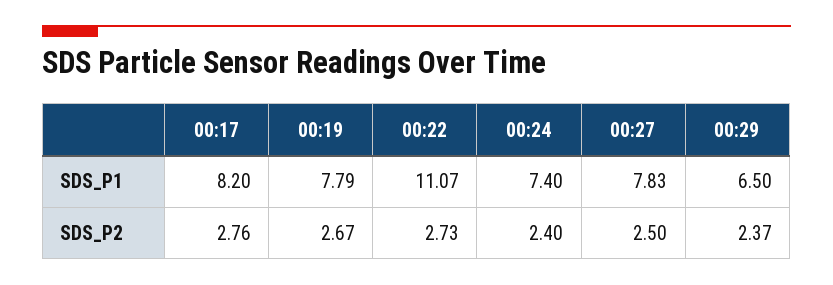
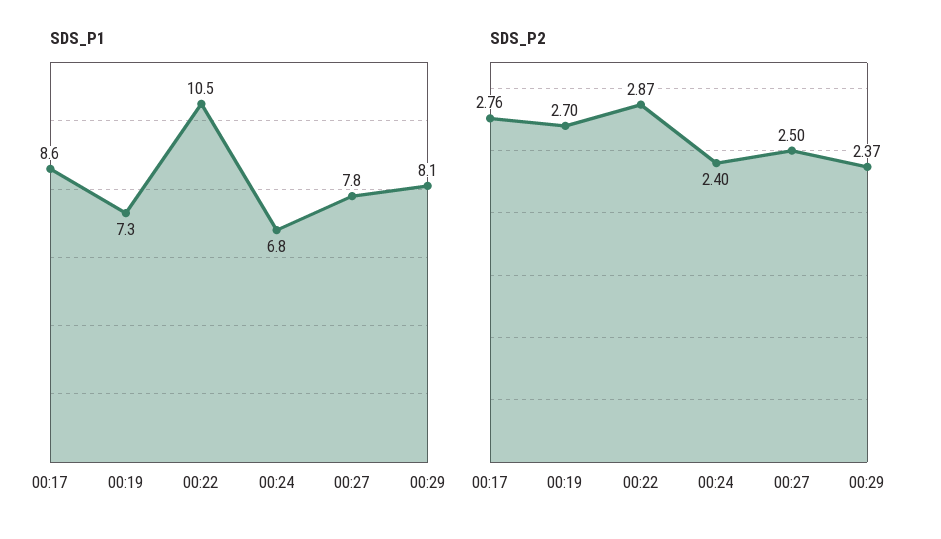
  {
    "SDS_P1": {
-     "00:17": 8.2,
+     "00:17": 8.6,
-     "00:19": 7.79,
+     "00:19": 7.3,
-     "00:22": 11.07,
+     "00:22": 10.5,
-     "00:24": 7.4,
+     "00:24": 6.8,
      "00:27": 7.83,
-     "00:29": 6.5
+     "00:29": 8.1
    },
    "SDS_P2": {
      "00:17": 2.76,
-     "00:19": 2.67,
+     "00:19": 2.7,
-     "00:22": 2.73,
+     "00:22": 2.87,
      "00:24": 2.4,
      "00:27": 2.5,
      "00:29": 2.37
    }
  }

